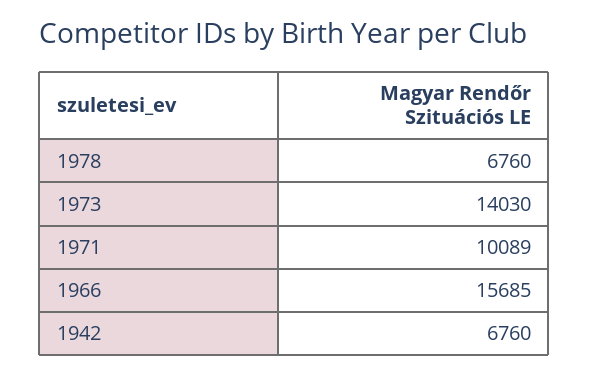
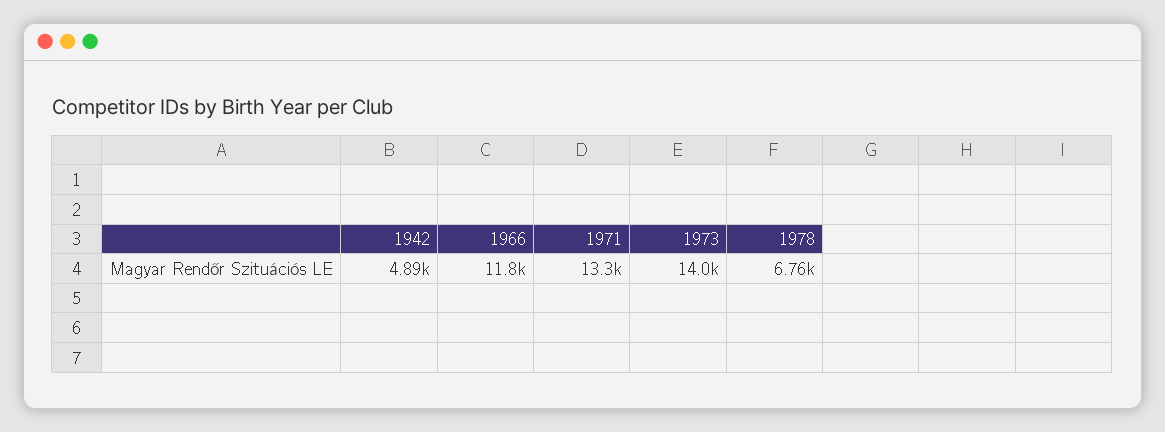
  {
    "1978": 6760,
    "1973": 14030,
-   "1971": 10089,
+   "1971": 13300,
-   "1966": 15685,
+   "1966": 11800,
-   "1942": 6760
+   "1942": 4890
  }

